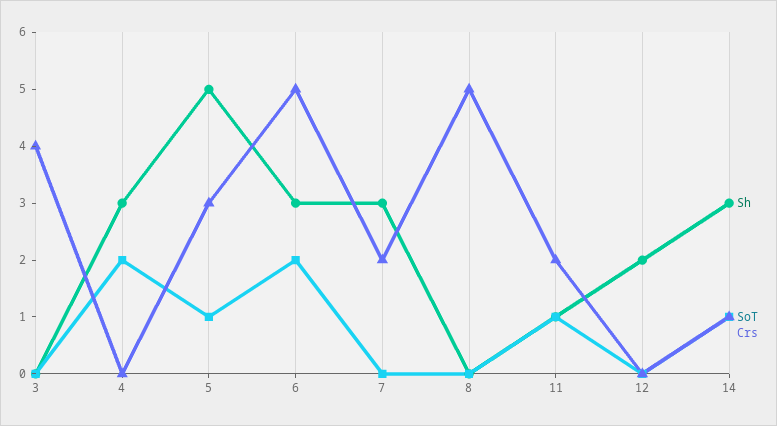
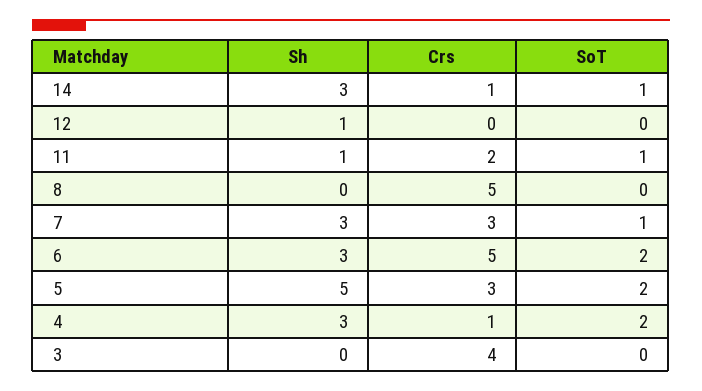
  {
    "Sh": {
      "3": 0,
      "4": 3,
      "5": 5,
      "6": 3,
      "7": 3,
      "8": 0,
      "11": 1,
-     "12": 2,
+     "12": 1,
      "14": 3
    },
    "SoT": {
      "3": 0,
      "4": 2,
-     "5": 1,
+     "5": 2,
      "6": 2,
-     "7": 0,
+     "7": 1,
      "8": 0,
      "11": 1,
      "12": 0,
      "14": 1
    },
    "Crs": {
      "3": 4,
-     "4": 0,
+     "4": 1,
      "5": 3,
      "6": 5,
-     "7": 2,
+     "7": 3,
      "8": 5,
      "11": 2,
      "12": 0,
      "14": 1
    }
  }

